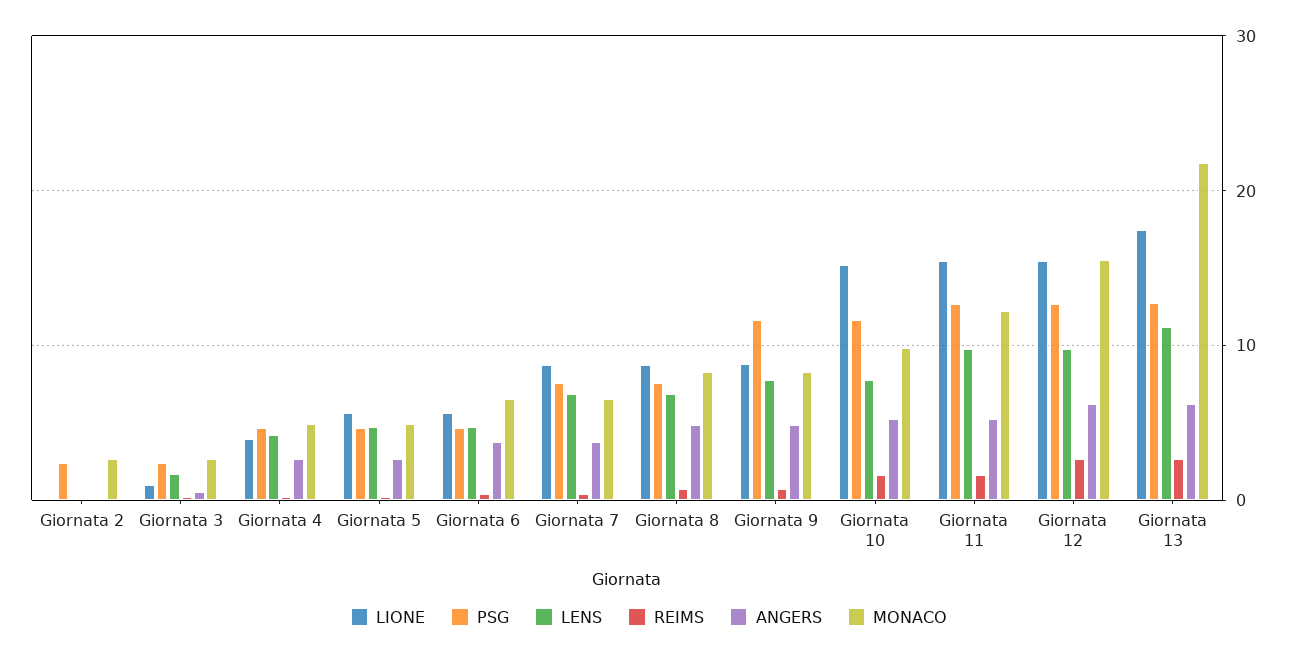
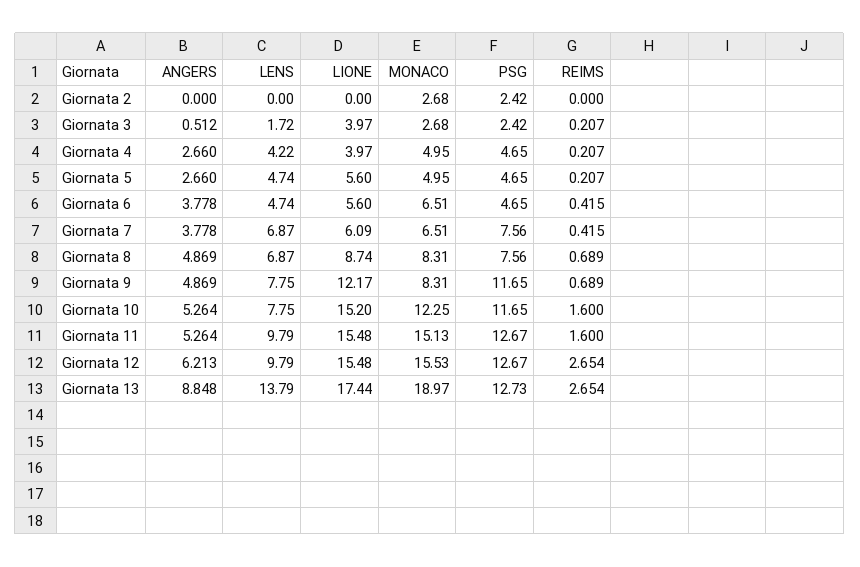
  {
    "LIONE": {
      "Giornata 2": 0,
-     "Giornata 3": 1,
+     "Giornata 3": 3.97,
      "Giornata 4": 3.97,
      "Giornata 5": 5.6,
      "Giornata 6": 5.6,
-     "Giornata 7": 9,
+     "Giornata 7": 6.09,
      "Giornata 8": 8.74,
-     "Giornata 9": 9,
+     "Giornata 9": 12.17,
      "Giornata 10": 15.2,
      "Giornata 11": 15.48,
      "Giornata 12": 15.48,
      "Giornata 13": 17.44
    },
    "PSG": {
      "Giornata 2": 2.42,
      "Giornata 3": 2.42,
      "Giornata 4": 4.65,
      "Giornata 5": 4.65,
      "Giornata 6": 4.65,
      "Giornata 7": 7.56,
      "Giornata 8": 7.56,
      "Giornata 9": 11.65,
      "Giornata 10": 11.65,
      "Giornata 11": 12.67,
      "Giornata 12": 12.67,
      "Giornata 13": 12.73
    },
    "LENS": {
      "Giornata 2": 0,
      "Giornata 3": 1.72,
      "Giornata 4": 4.22,
      "Giornata 5": 4.74,
      "Giornata 6": 4.74,
      "Giornata 7": 6.87,
      "Giornata 8": 6.87,
      "Giornata 9": 7.75,
      "Giornata 10": 7.75,
      "Giornata 11": 9.79,
      "Giornata 12": 9.79,
-     "Giornata 13": 11
+     "Giornata 13": 13.79
    },
    "REIMS": {
      "Giornata 2": 0,
      "Giornata 3": 0.207,
      "Giornata 4": 0.207,
      "Giornata 5": 0.207,
      "Giornata 6": 0.415,
      "Giornata 7": 0.415,
      "Giornata 8": 0.689,
      "Giornata 9": 0.689,
      "Giornata 10": 1.6,
      "Giornata 11": 1.6,
      "Giornata 12": 2.654,
      "Giornata 13": 2.654
    },
    "ANGERS": {
      "Giornata 2": 0,
      "Giornata 3": 0.512,
      "Giornata 4": 2.66,
      "Giornata 5": 2.66,
      "Giornata 6": 3.778,
      "Giornata 7": 3.778,
      "Giornata 8": 4.869,
      "Giornata 9": 4.869,
      "Giornata 10": 5.264,
      "Giornata 11": 5.264,
      "Giornata 12": 6.213,
-     "Giornata 13": 6
+     "Giornata 13": 8.848
    },
    "MONACO": {
      "Giornata 2": 2.68,
      "Giornata 3": 2.68,
      "Giornata 4": 4.95,
      "Giornata 5": 4.95,
      "Giornata 6": 6.51,
      "Giornata 7": 6.51,
      "Giornata 8": 8.31,
      "Giornata 9": 8.31,
-     "Giornata 10": 10,
+     "Giornata 10": 12.25,
-     "Giornata 11": 12,
+     "Giornata 11": 15.13,
      "Giornata 12": 15.53,
-     "Giornata 13": 22
+     "Giornata 13": 18.97
    }
  }

